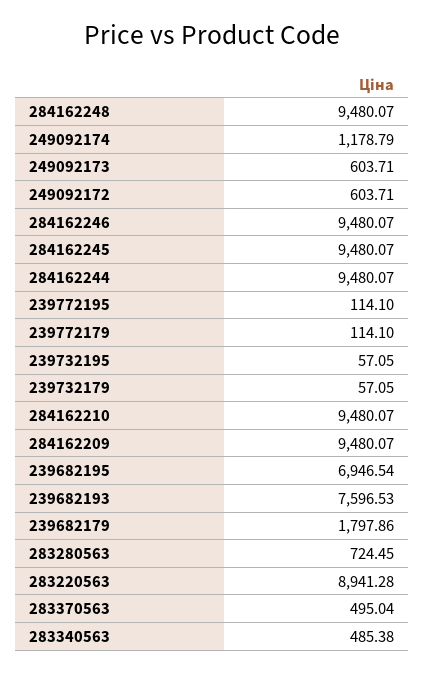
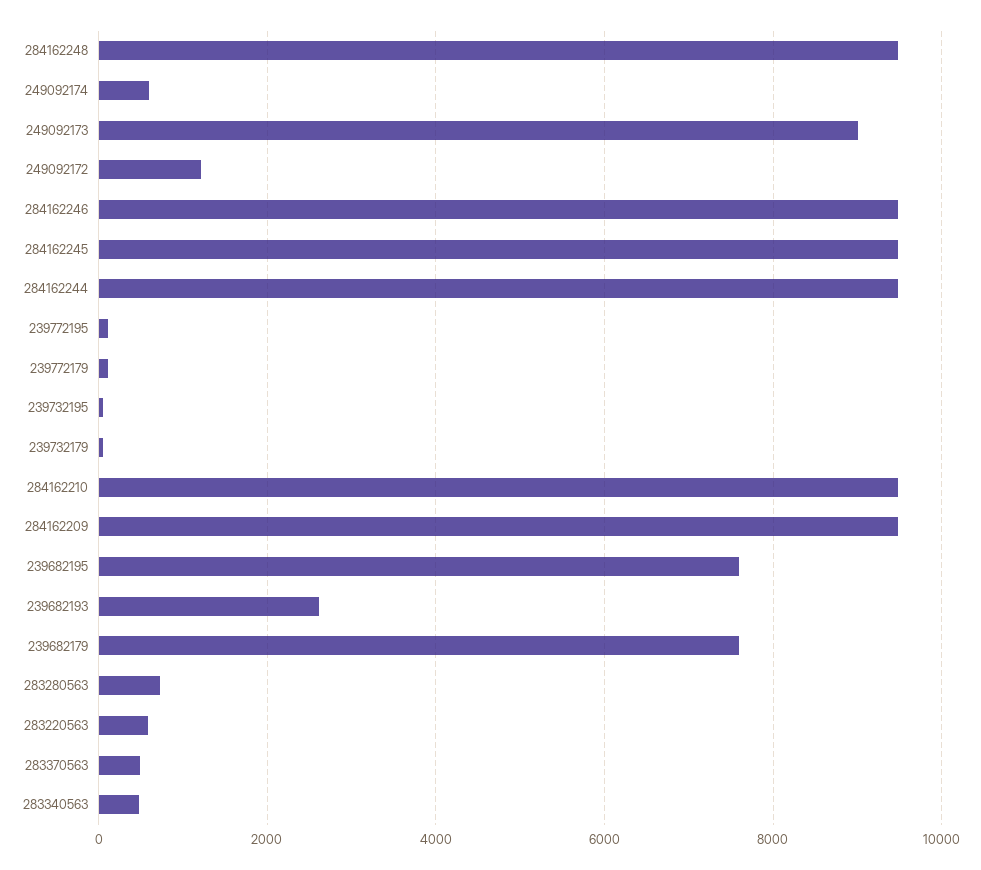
  {
    "284162248": 9480.07,
-   "249092174": 1178.79,
+   "249092174": 600,
-   "249092173": 603.71,
+   "249092173": 9000,
-   "249092172": 603.71,
+   "249092172": 1200,
    "284162246": 9480.07,
    "284162245": 9480.07,
    "284162244": 9480.07,
    "239772195": 114.1,
    "239772179": 114.1,
    "239732195": 57.05,
    "239732179": 57.05,
    "284162210": 9480.07,
    "284162209": 9480.07,
-   "239682195": 6946.54,
+   "239682195": 7600,
-   "239682193": 7596.53,
+   "239682193": 2600,
-   "239682179": 1797.86,
+   "239682179": 7600,
    "283280563": 724.45,
-   "283220563": 8941.28,
+   "283220563": 600,
    "283370563": 495.04,
    "283340563": 485.38
  }

